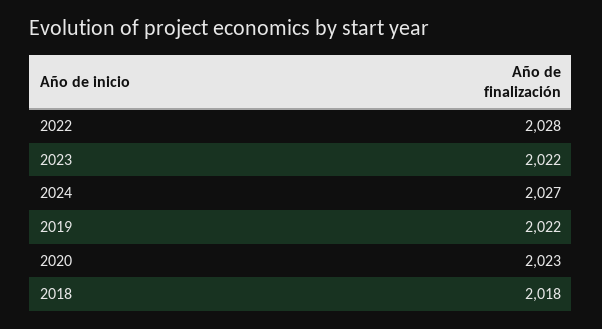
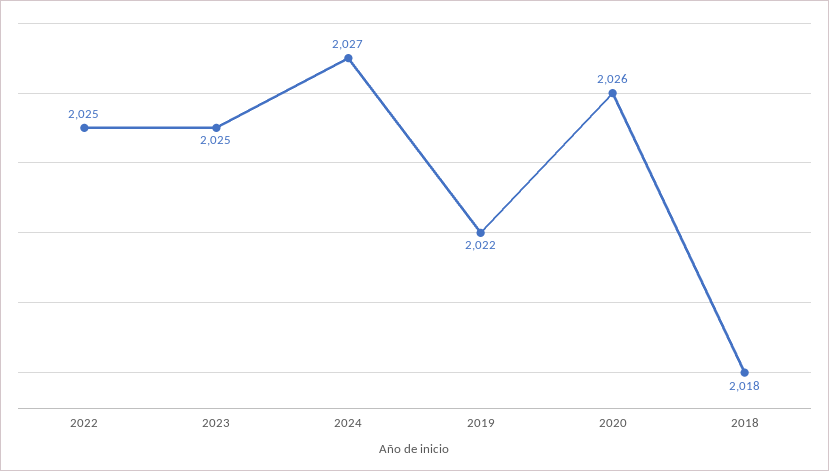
  {
-   "2022": 2028,
+   "2022": 2025,
-   "2023": 2022,
+   "2023": 2025,
    "2024": 2027,
    "2019": 2022,
-   "2020": 2023,
+   "2020": 2026,
    "2018": 2018
  }

